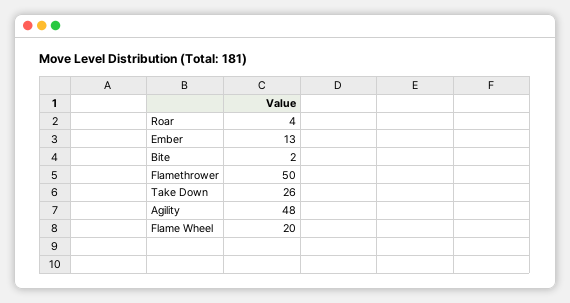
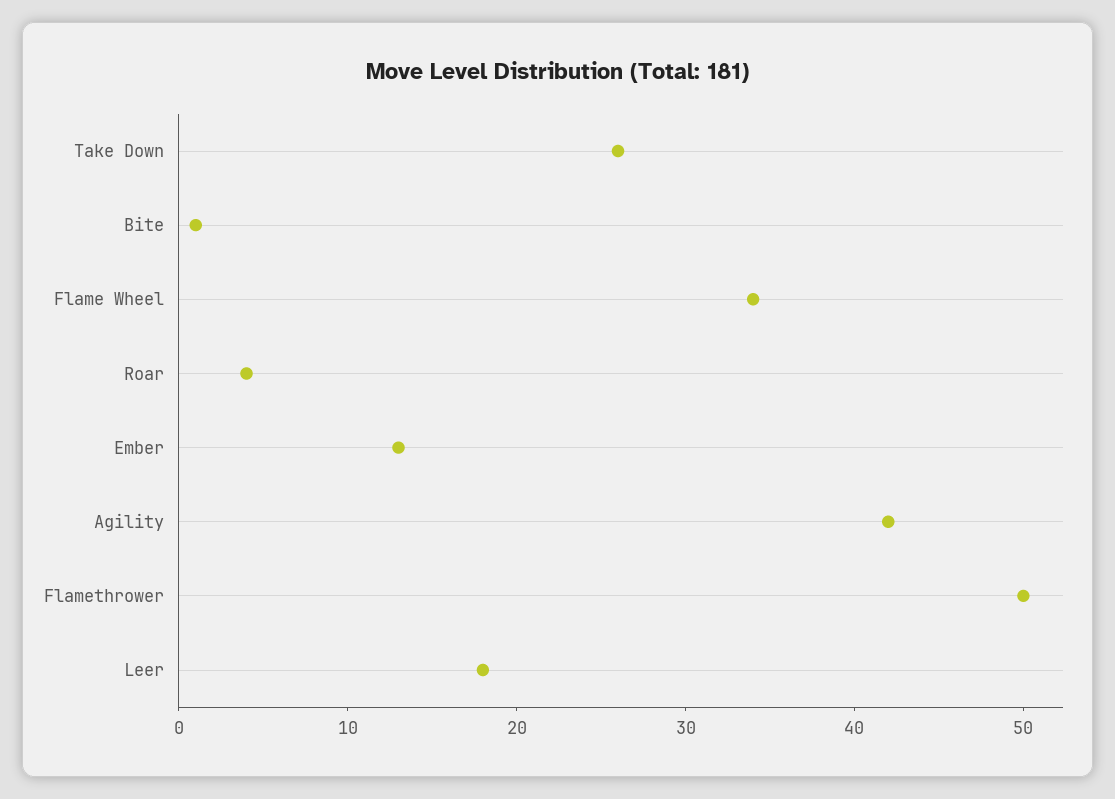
  {
    "Roar": 4,
    "Ember": 13,
-   "Bite": 2,
+   "Bite": 1,
    "Flamethrower": 50,
    "Take Down": 26,
-   "Agility": 48,
+   "Agility": 42,
-   "Flame Wheel": 20
+   "Flame Wheel": 34,
+   "Leer": 18
  }

